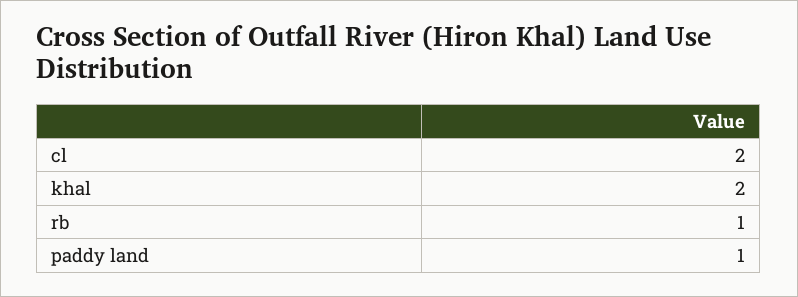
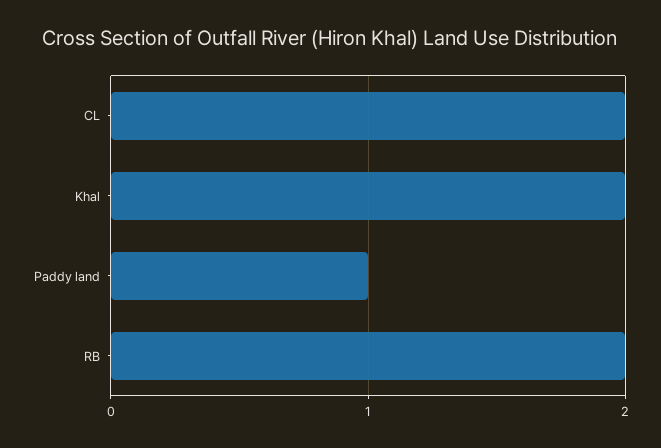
  {
    "cl": 2,
    "khal": 2,
-   "rb": 1,
+   "rb": 2,
    "paddy land": 1
  }

